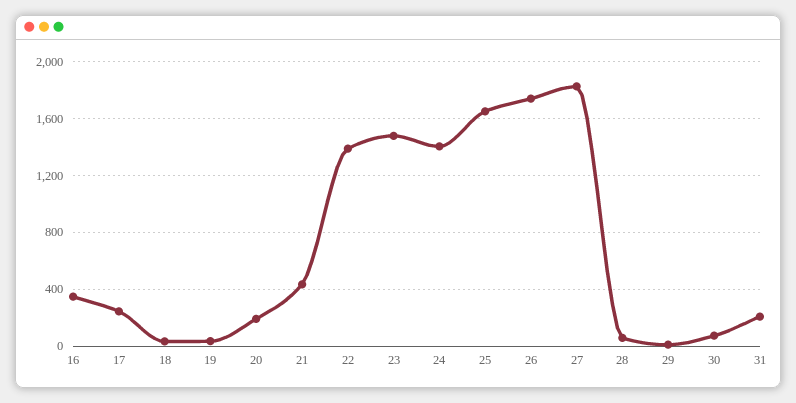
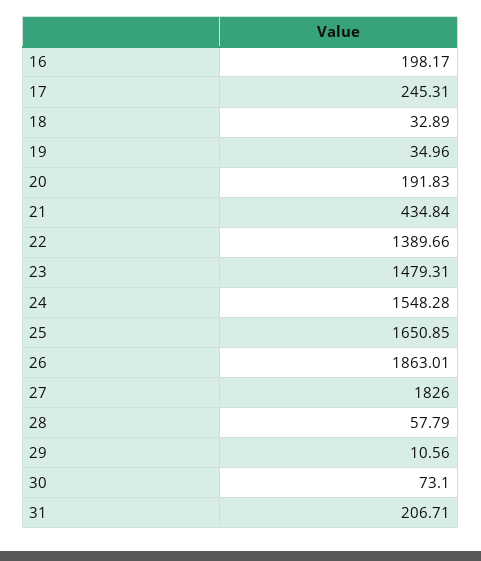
  {
-   "16": 350,
+   "16": 198.17,
    "17": 245.31,
    "18": 32.89,
    "19": 34.96,
    "20": 191.83,
    "21": 434.84,
    "22": 1389.66,
    "23": 1479.31,
-   "24": 1400,
+   "24": 1548.28,
    "25": 1650.85,
-   "26": 1750,
+   "26": 1863.01,
    "27": 1826,
    "28": 57.79,
    "29": 10.56,
    "30": 73.1,
    "31": 206.71
  }

